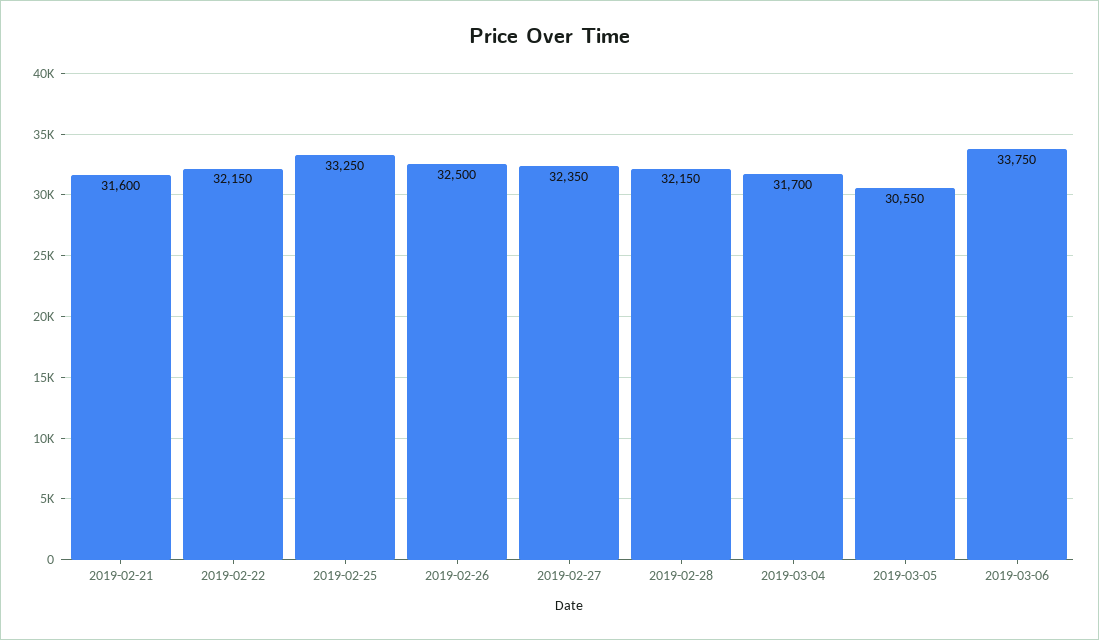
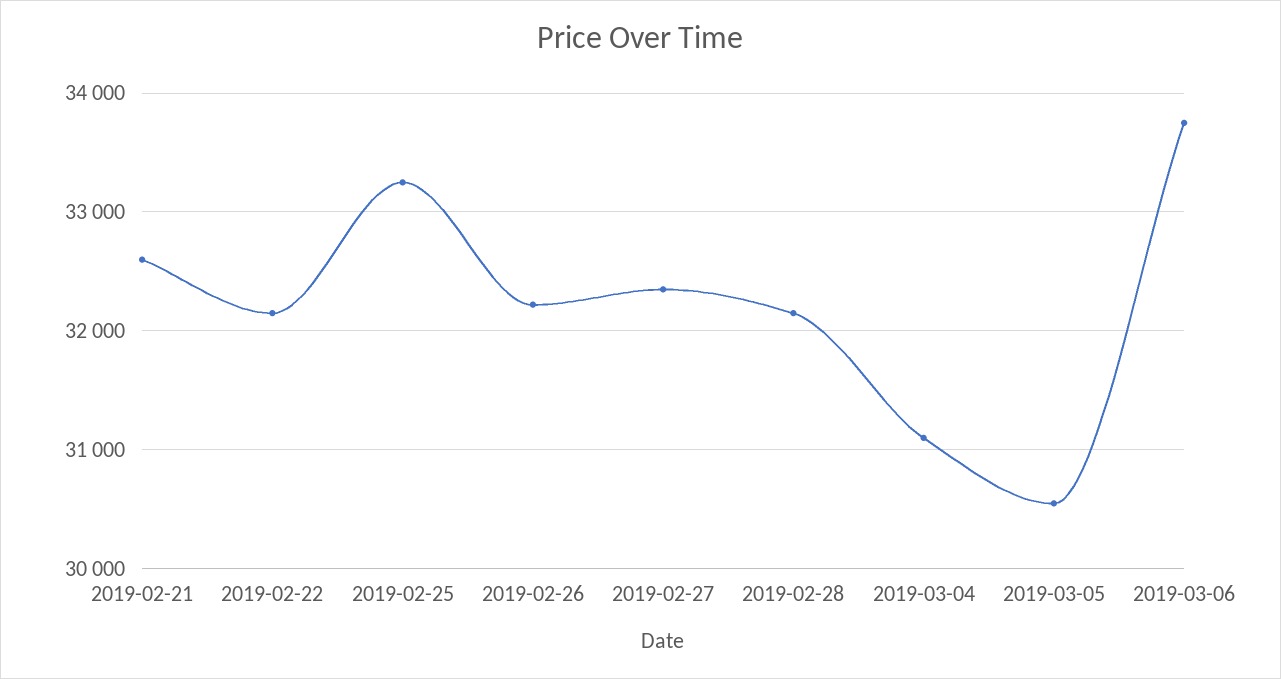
  {
-   "2019-02-21": 31600,
+   "2019-02-21": 32600,
    "2019-02-22": 32150,
    "2019-02-25": 33250,
-   "2019-02-26": 32500,
+   "2019-02-26": 32200,
    "2019-02-27": 32350,
    "2019-02-28": 32150,
-   "2019-03-04": 31700,
+   "2019-03-04": 31100,
    "2019-03-05": 30550,
    "2019-03-06": 33750
  }

